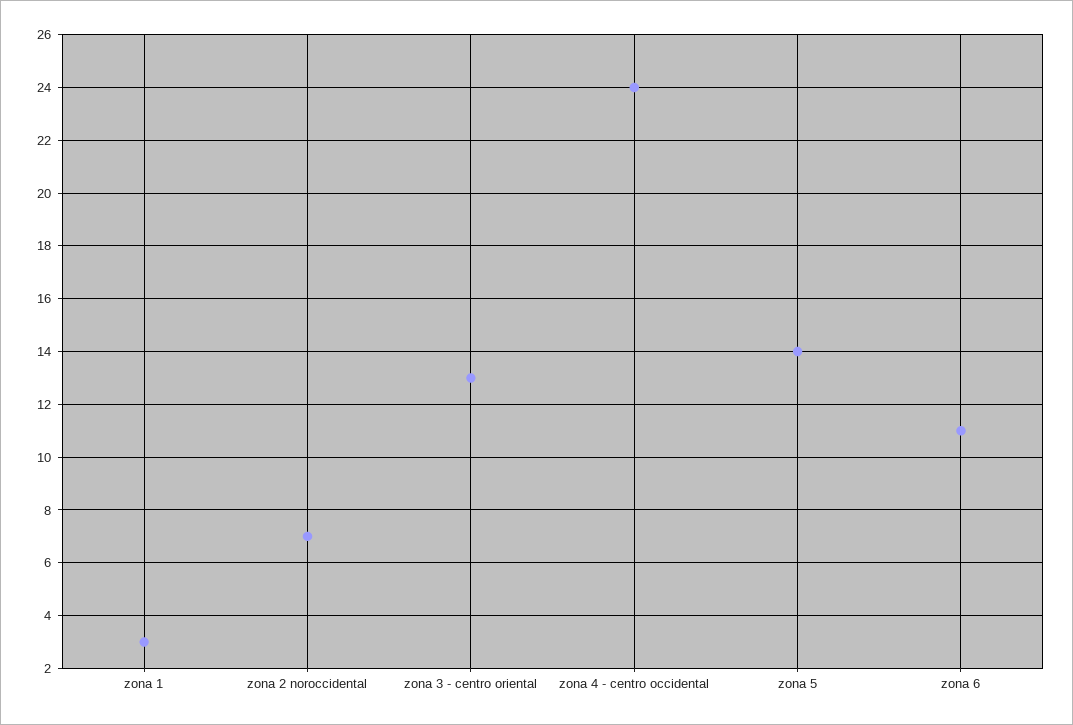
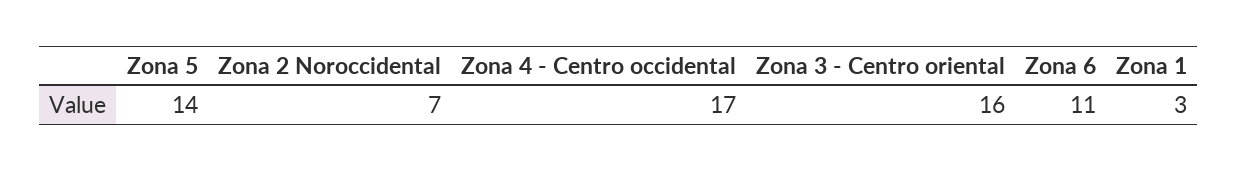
  {
    "zona 1": 3,
    "zona 2 noroccidental": 7,
-   "zona 3 - centro oriental": 13,
+   "zona 3 - centro oriental": 16,
-   "zona 4 - centro occidental": 24,
+   "zona 4 - centro occidental": 17,
    "zona 5": 14,
    "zona 6": 11
  }

